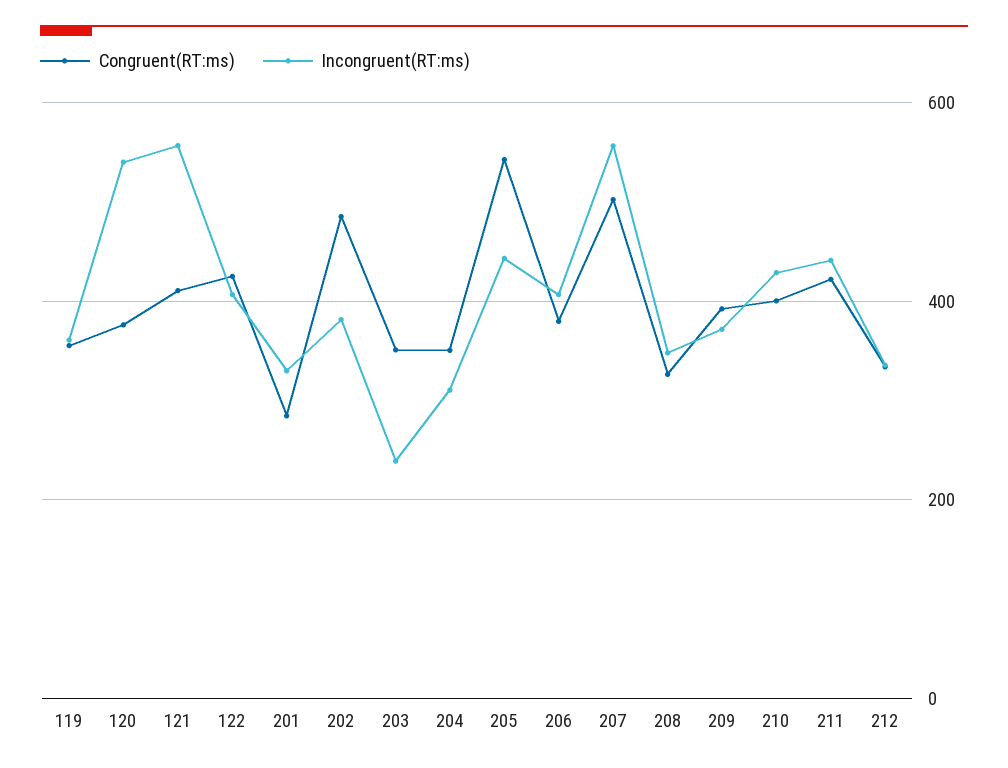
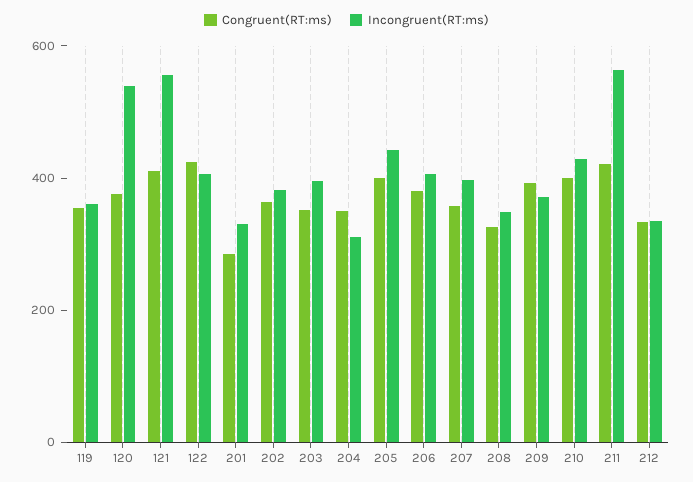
  {
    "Congruent(RT:ms)": {
      "119": 360,
      "120": 380,
      "121": 420,
      "122": 420,
      "201": 280,
-     "202": 480,
+     "202": 350,
      "203": 360,
      "204": 360,
-     "205": 540,
+     "205": 400,
      "206": 380,
-     "207": 500,
+     "207": 350,
      "208": 320,
      "209": 400,
      "210": 400,
      "211": 420,
      "212": 340
    },
    "Incongruent(RT:ms)": {
      "119": 360,
      "120": 540,
      "121": 560,
      "122": 400,
      "201": 320,
      "202": 380,
-     "203": 240,
+     "203": 400,
      "204": 320,
      "205": 440,
      "206": 400,
-     "207": 560,
+     "207": 400,
      "208": 340,
      "209": 380,
      "210": 420,
-     "211": 440,
+     "211": 550,
      "212": 340
    }
  }

